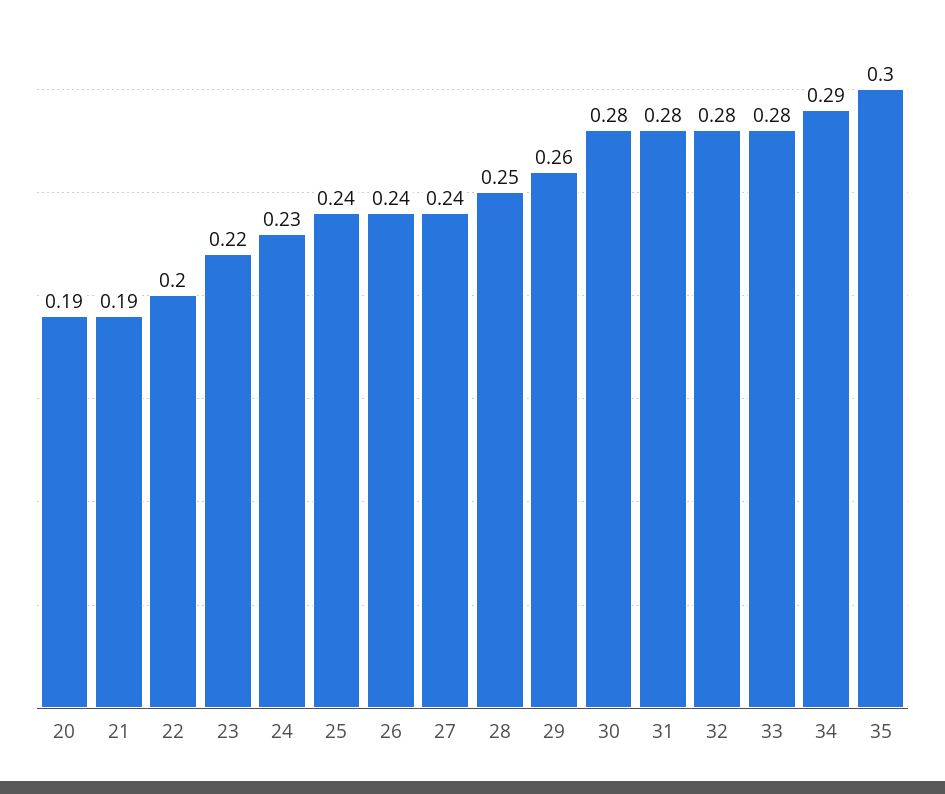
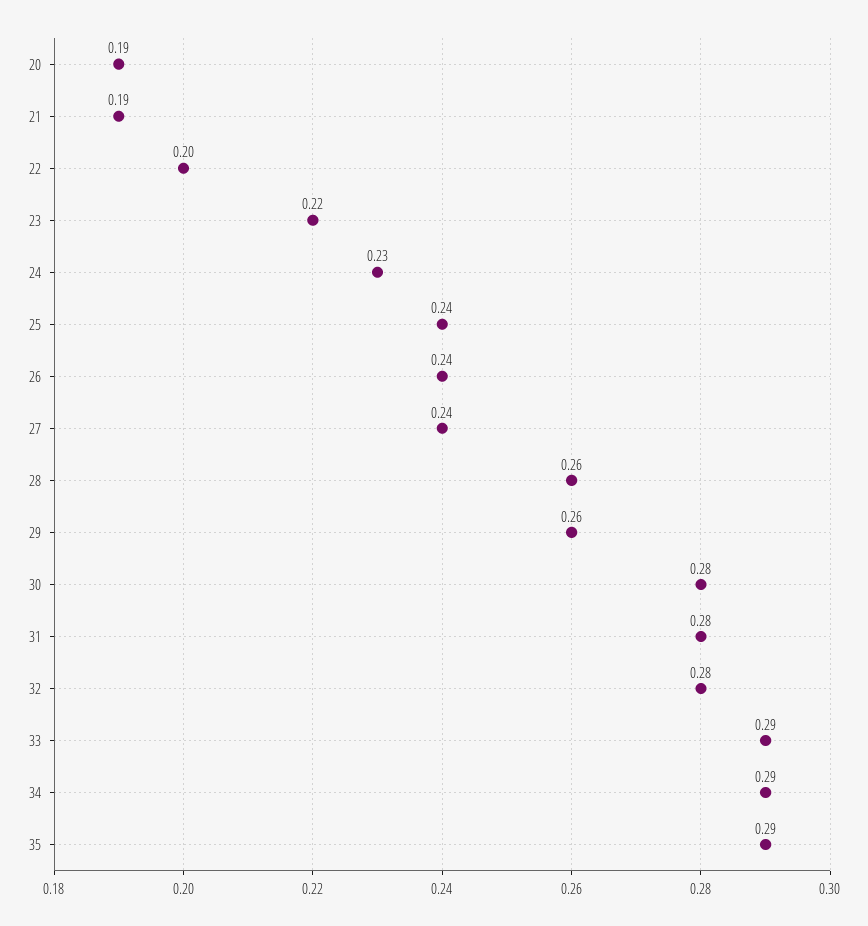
  {
    "20": 0.19,
    "21": 0.19,
    "22": 0.2,
    "23": 0.22,
    "24": 0.23,
    "25": 0.24,
    "26": 0.24,
    "27": 0.24,
-   "28": 0.25,
+   "28": 0.26,
    "29": 0.26,
    "30": 0.28,
    "31": 0.28,
    "32": 0.28,
-   "33": 0.28,
+   "33": 0.29,
    "34": 0.29,
-   "35": 0.3
+   "35": 0.29
  }

